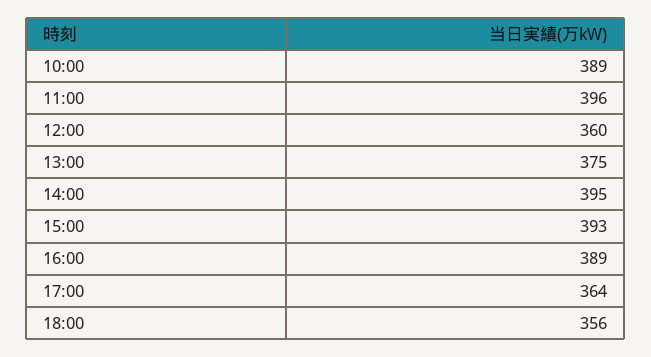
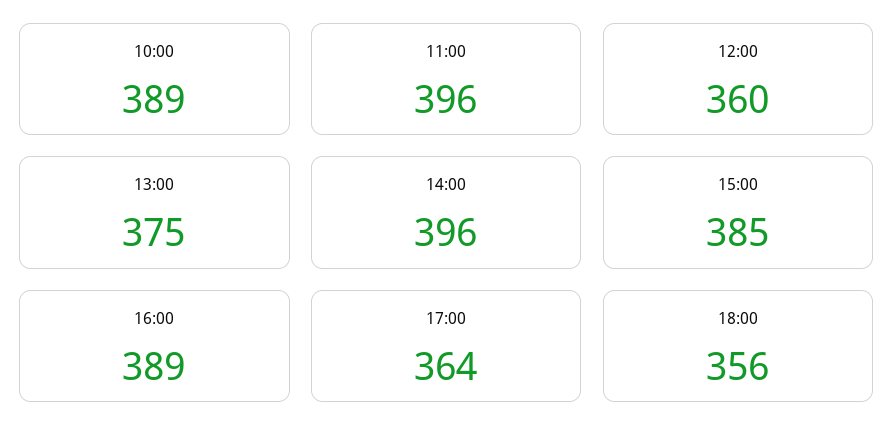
  {
    "10:00": 389,
    "11:00": 396,
    "12:00": 360,
    "13:00": 375,
-   "14:00": 395,
+   "14:00": 396,
-   "15:00": 393,
+   "15:00": 385,
    "16:00": 389,
    "17:00": 364,
    "18:00": 356
  }

